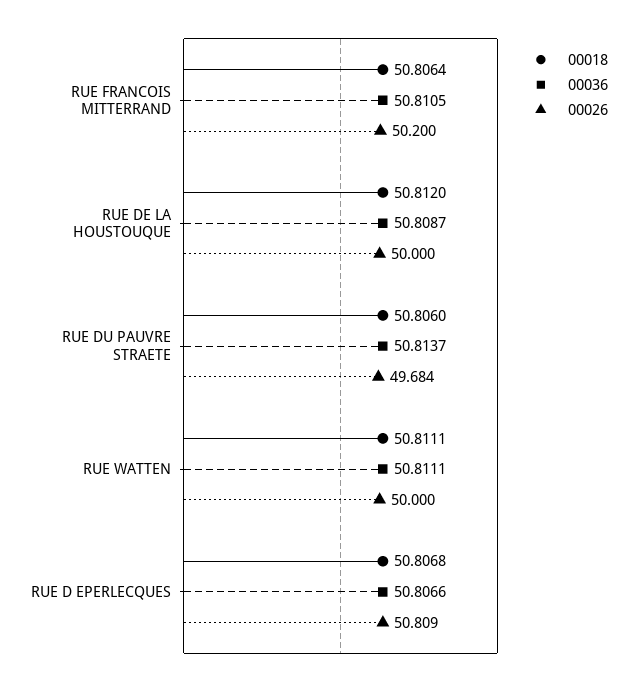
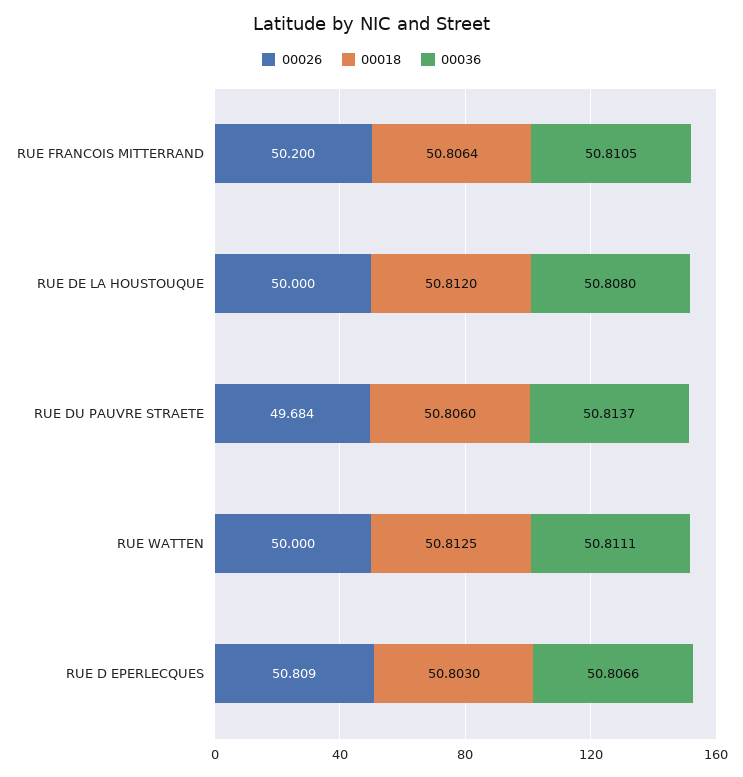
  {
    "00018": {
      "RUE FRANCOIS MITTERRAND": 50.8064,
      "RUE DE LA HOUSTOUQUE": 50.812,
      "RUE DU PAUVRE STRAETE": 50.806,
-     "RUE WATTEN": 50.8111,
+     "RUE WATTEN": 50.8125,
-     "RUE D EPERLECQUES": 50.8068
+     "RUE D EPERLECQUES": 50.803
    },
    "00036": {
      "RUE FRANCOIS MITTERRAND": 50.8105,
-     "RUE DE LA HOUSTOUQUE": 50.8087,
+     "RUE DE LA HOUSTOUQUE": 50.808,
      "RUE DU PAUVRE STRAETE": 50.8137,
      "RUE WATTEN": 50.8111,
      "RUE D EPERLECQUES": 50.8066
    },
    "00026": {
      "RUE FRANCOIS MITTERRAND": 50.2,
      "RUE DE LA HOUSTOUQUE": 50,
      "RUE DU PAUVRE STRAETE": 49.684,
      "RUE WATTEN": 50,
      "RUE D EPERLECQUES": 50.809
    }
  }

